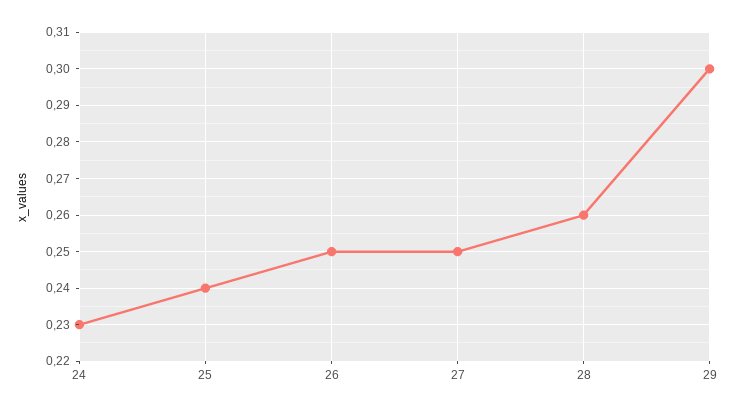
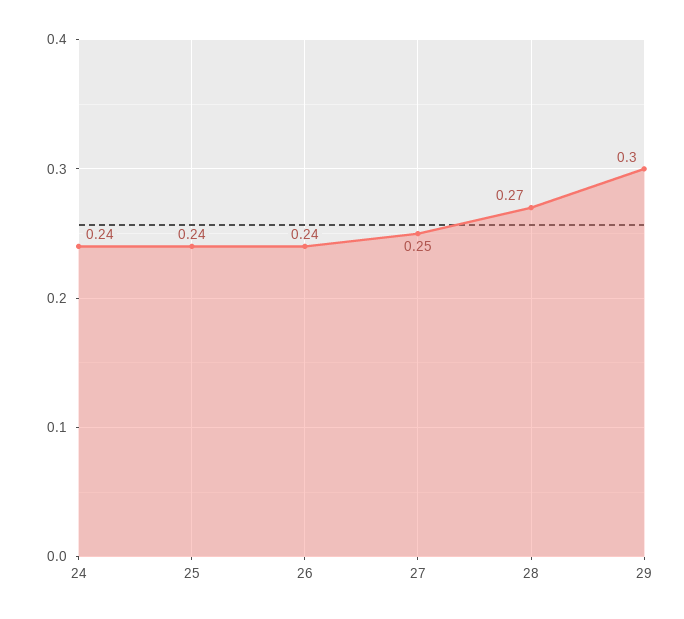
  {
-   "24": 0.23,
+   "24": 0.24,
    "25": 0.24,
-   "26": 0.25,
+   "26": 0.24,
    "27": 0.25,
-   "28": 0.26,
+   "28": 0.27,
    "29": 0.3
  }

